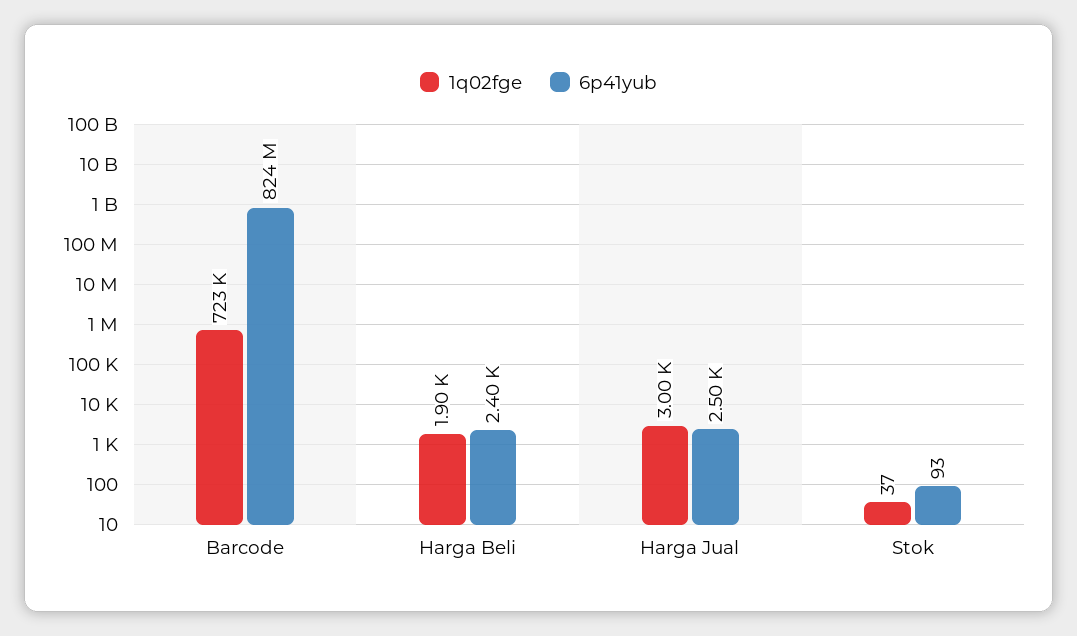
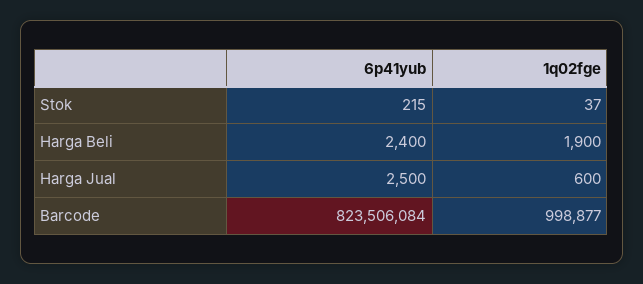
  {
    "1q02fge": {
-     "Barcode": 723000,
+     "Barcode": 998877,
      "Harga Beli": 1900,
-     "Harga Jual": 3000,
+     "Harga Jual": 600,
      "Stok": 37
    },
    "6p41yub": {
      "Barcode": 823506084,
      "Harga Beli": 2400,
      "Harga Jual": 2500,
-     "Stok": 93
+     "Stok": 215
    }
  }

